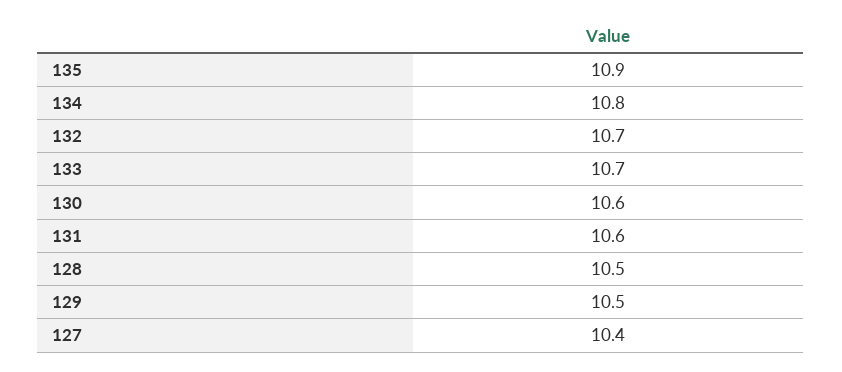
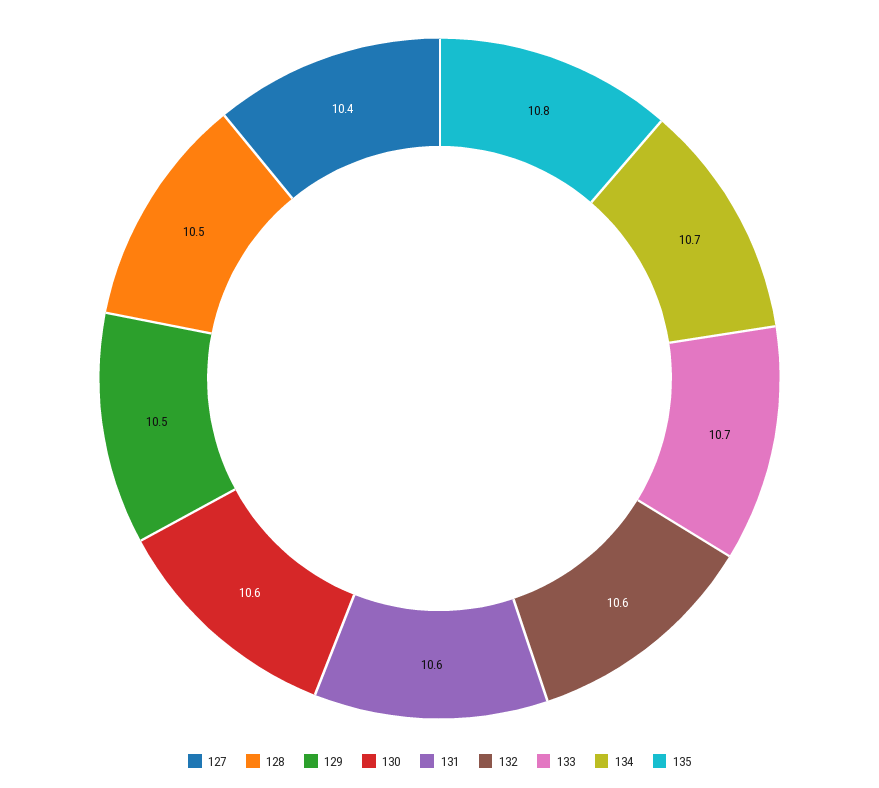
  {
-   "135": 10.9,
+   "135": 10.8,
-   "134": 10.8,
+   "134": 10.7,
-   "132": 10.7,
+   "132": 10.6,
    "133": 10.7,
    "130": 10.6,
    "131": 10.6,
    "128": 10.5,
    "129": 10.5,
    "127": 10.4
  }

